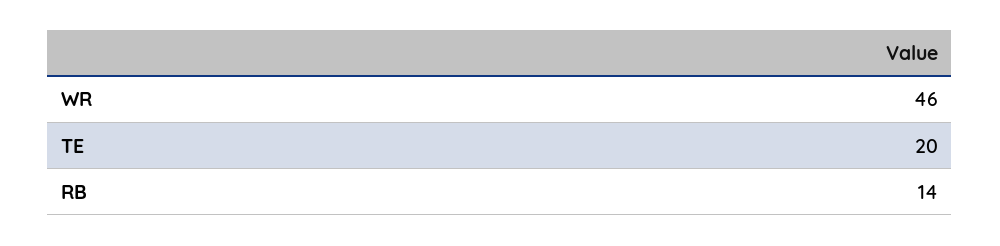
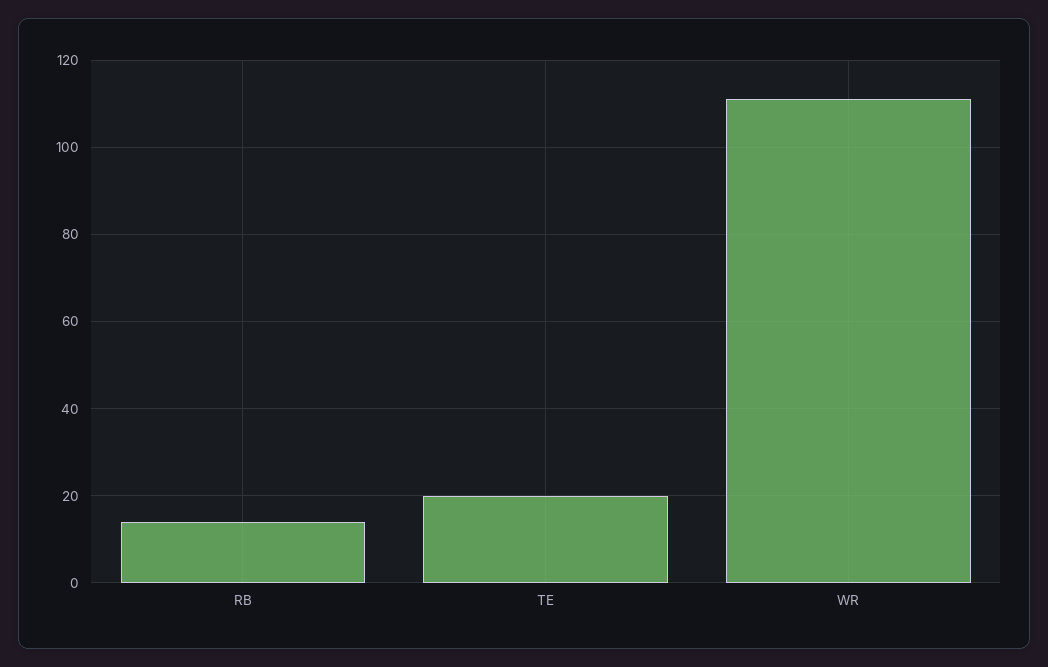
  {
-   "WR": 46,
+   "WR": 110,
    "TE": 20,
    "RB": 14
  }

